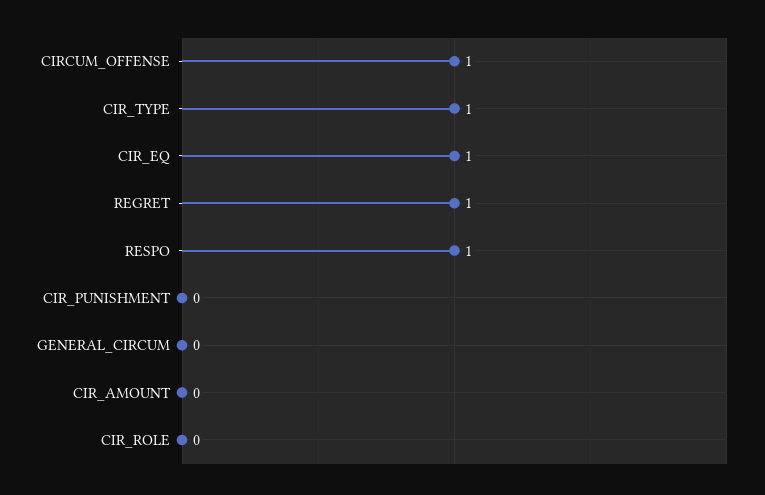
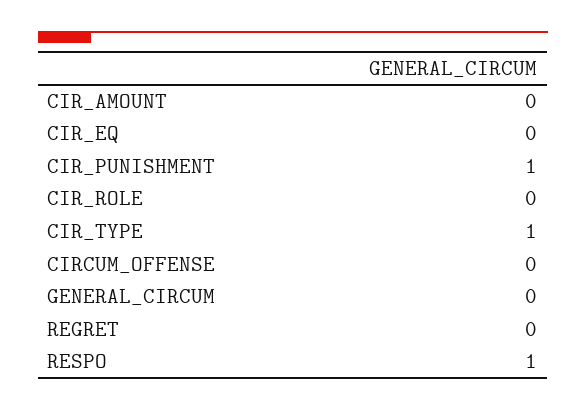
  {
-   "CIRCUM_OFFENSE": 1,
+   "CIRCUM_OFFENSE": 0,
    "CIR_TYPE": 1,
-   "CIR_EQ": 1,
+   "CIR_EQ": 0,
-   "REGRET": 1,
+   "REGRET": 0,
    "RESPO": 1,
-   "CIR_PUNISHMENT": 0,
+   "CIR_PUNISHMENT": 1,
    "GENERAL_CIRCUM": 0,
    "CIR_AMOUNT": 0,
    "CIR_ROLE": 0
  }

